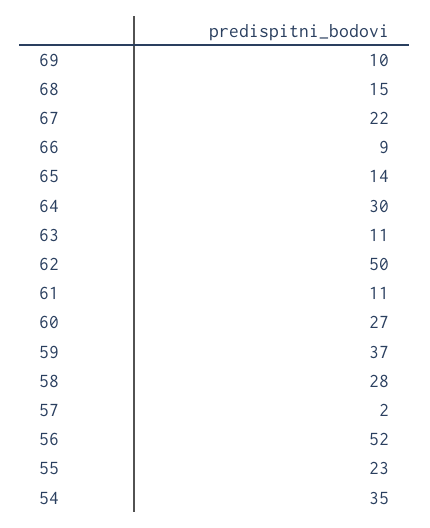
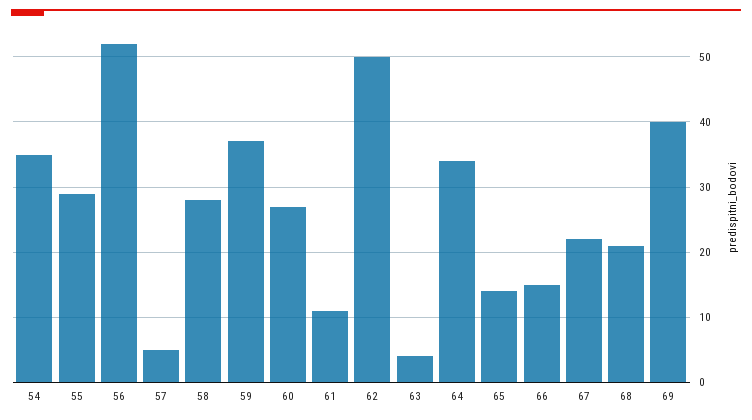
  {
-   "69": 10,
+   "69": 40,
-   "68": 15,
+   "68": 21,
    "67": 22,
-   "66": 9,
+   "66": 15,
    "65": 14,
-   "64": 30,
+   "64": 34,
-   "63": 11,
+   "63": 4,
    "62": 50,
    "61": 11,
    "60": 27,
    "59": 37,
    "58": 28,
-   "57": 2,
+   "57": 5,
    "56": 52,
-   "55": 23,
+   "55": 29,
    "54": 35
  }

